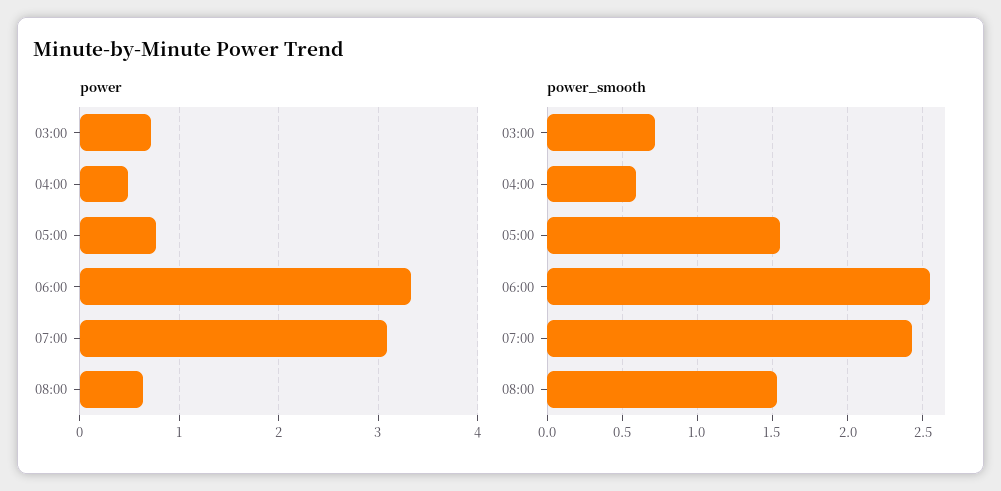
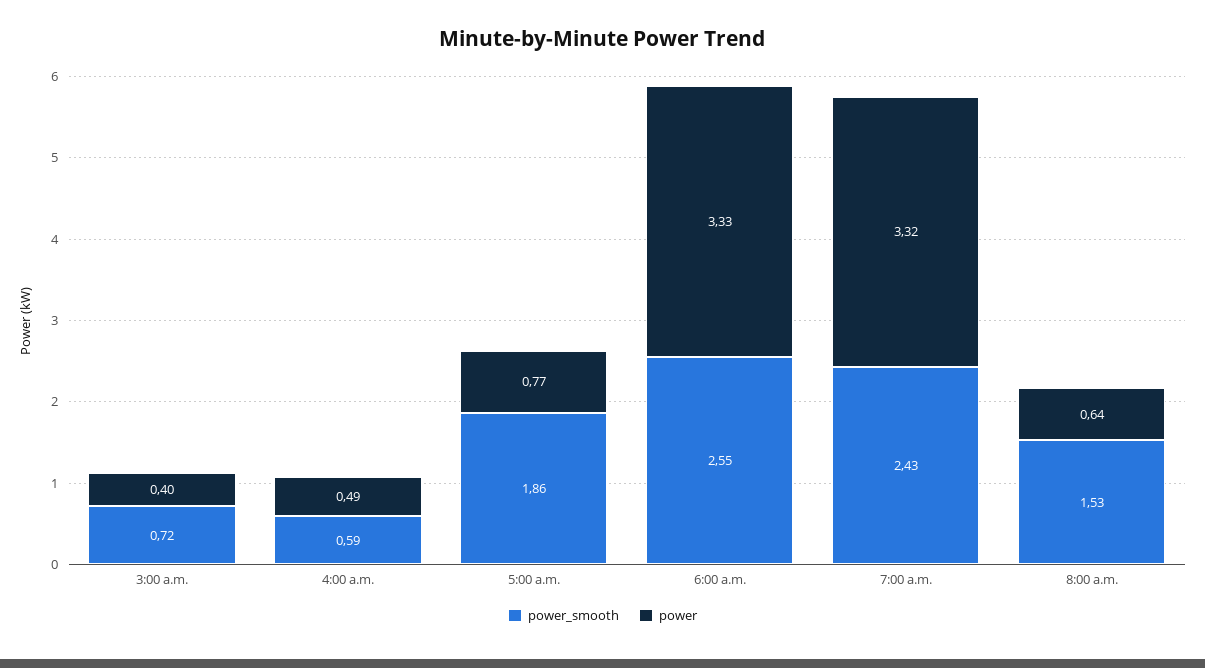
  {
    "power": {
-     "03:00": 0.7,
+     "03:00": 0.4,
      "04:00": 0.49,
      "05:00": 0.77,
      "06:00": 3.33,
-     "07:00": 3.1,
+     "07:00": 3.32,
      "08:00": 0.64
    },
    "power_smooth": {
      "03:00": 0.72,
      "04:00": 0.59,
-     "05:00": 1.55,
+     "05:00": 1.86,
      "06:00": 2.55,
      "07:00": 2.43,
      "08:00": 1.53
    }
  }

